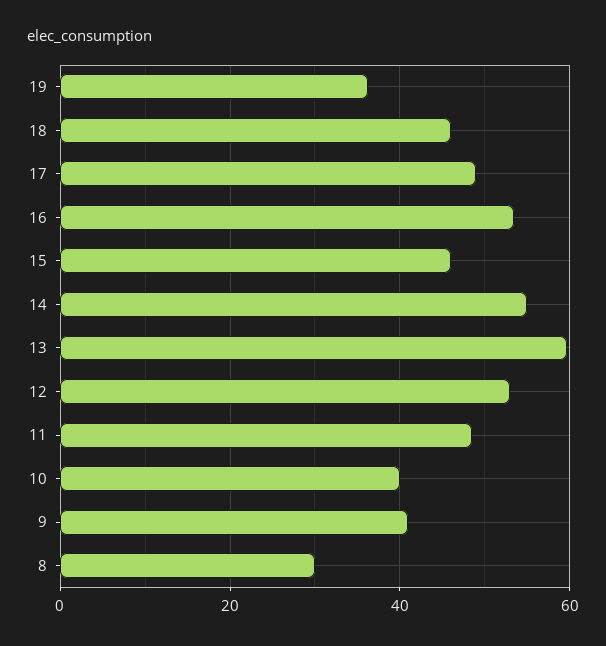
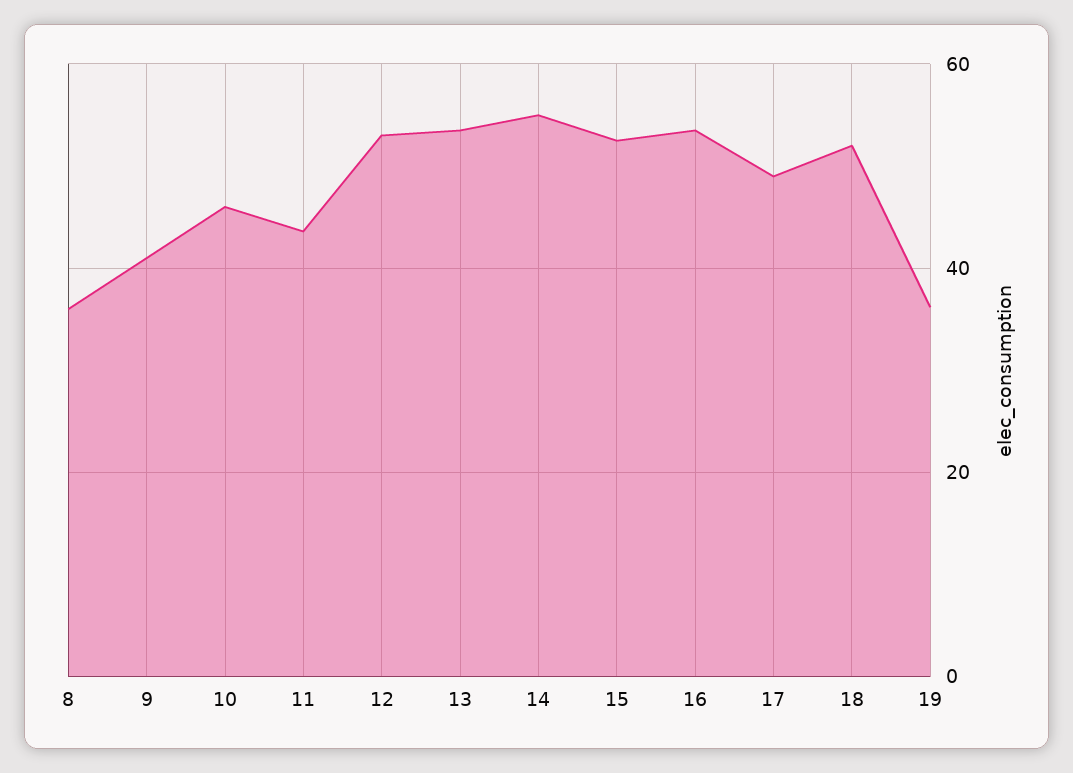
  {
    "19": 36,
-   "18": 46,
+   "18": 52,
    "17": 50,
    "16": 54,
-   "15": 46,
+   "15": 52,
    "14": 56,
-   "13": 60,
+   "13": 54,
    "12": 54,
-   "11": 48,
+   "11": 44,
-   "10": 40,
+   "10": 46,
    "9": 42,
-   "8": 30
+   "8": 36
  }

